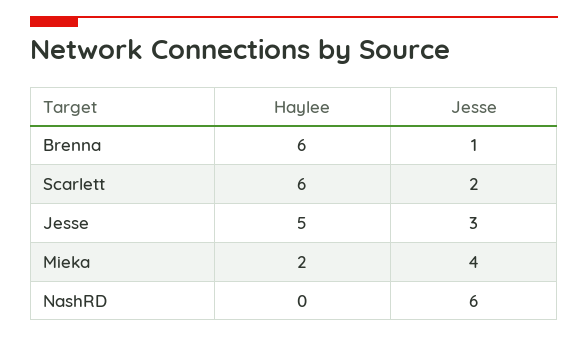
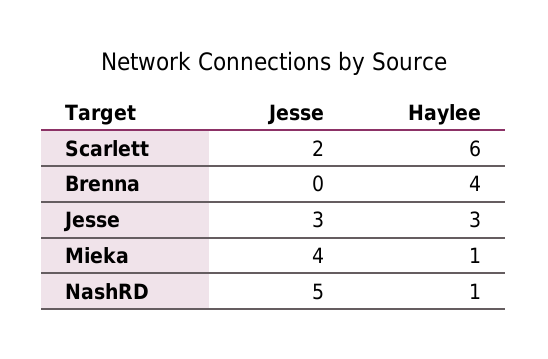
  {
    "Haylee": {
-     "Brenna": 6,
+     "Brenna": 4,
      "Scarlett": 6,
-     "Jesse": 5,
+     "Jesse": 3,
-     "Mieka": 2,
+     "Mieka": 1,
-     "NashRD": 0
+     "NashRD": 1
    },
    "Jesse": {
-     "Brenna": 1,
+     "Brenna": 0,
      "Scarlett": 2,
      "Jesse": 3,
      "Mieka": 4,
-     "NashRD": 6
+     "NashRD": 5
    }
  }

